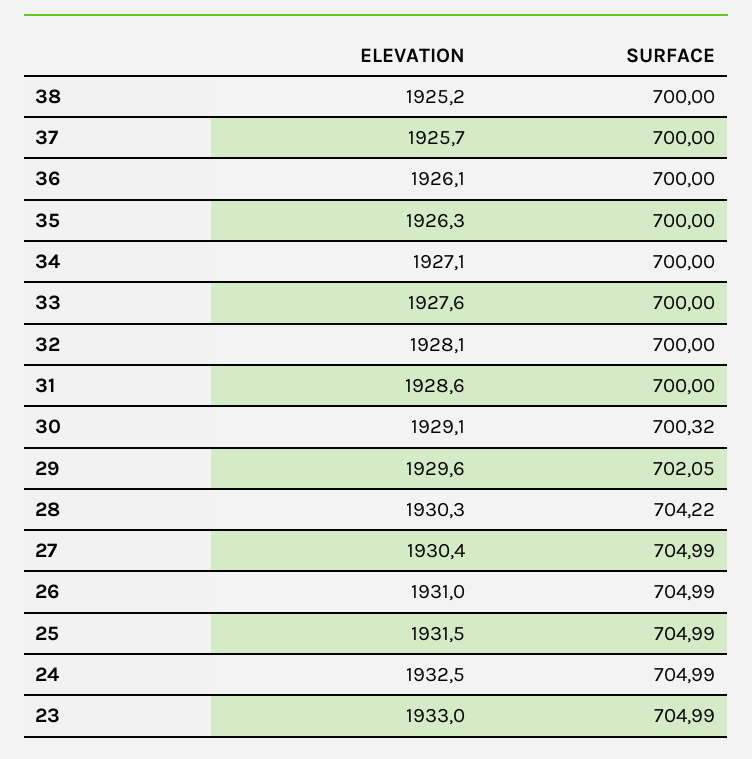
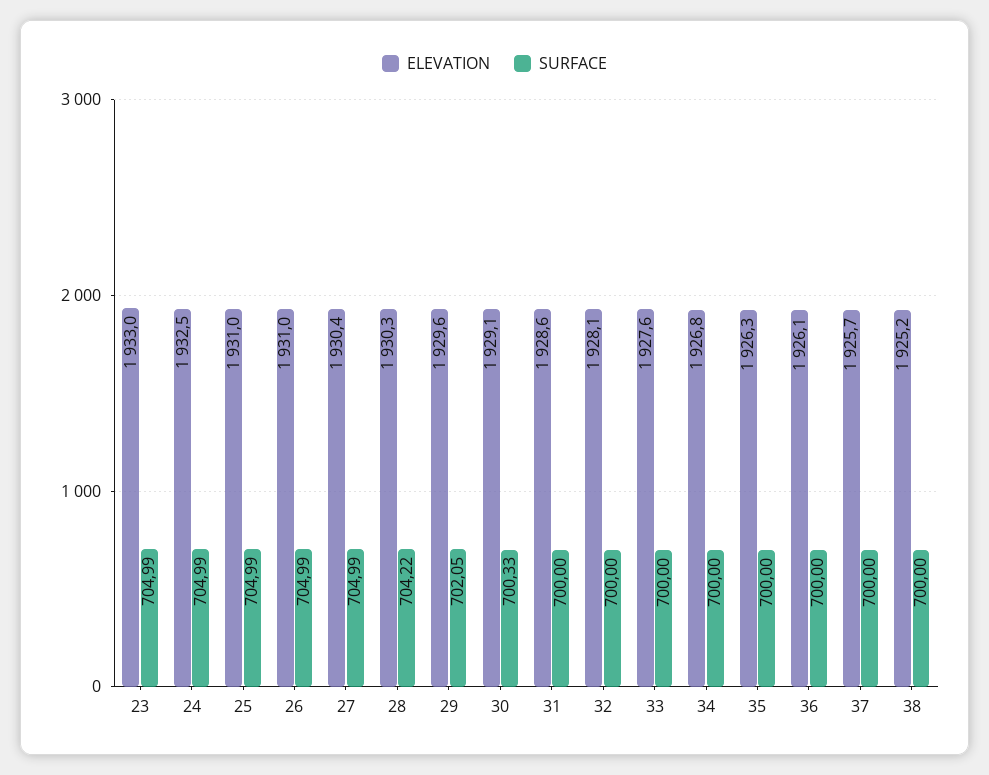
  {
    "ELEVATION": {
      "38": 1925.2,
      "37": 1925.7,
      "36": 1926.1,
      "35": 1926.3,
-     "34": 1927.1,
+     "34": 1926.8,
      "33": 1927.6,
      "32": 1928.1,
      "31": 1928.6,
      "30": 1929.1,
      "29": 1929.6,
      "28": 1930.3,
      "27": 1930.4,
      "26": 1931,
-     "25": 1931.5,
+     "25": 1931,
      "24": 1932.5,
      "23": 1933
    },
    "SURFACE": {
      "38": 700,
      "37": 700,
      "36": 700,
      "35": 700,
      "34": 700,
      "33": 700,
      "32": 700,
      "31": 700,
-     "30": 700.32,
+     "30": 700.33,
      "29": 702.05,
      "28": 704.22,
      "27": 704.99,
      "26": 704.99,
      "25": 704.99,
      "24": 704.99,
      "23": 704.99
    }
  }

